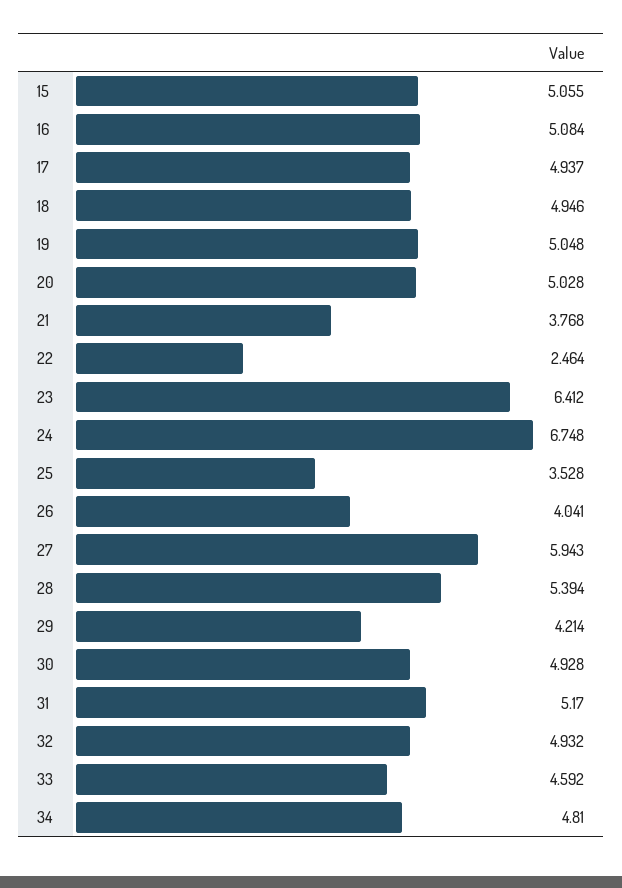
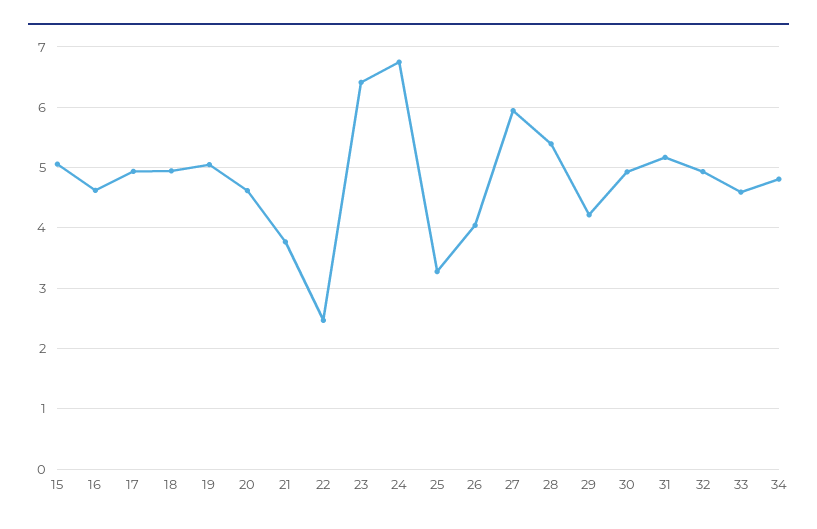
  {
    "15": 5.055,
-   "16": 5.084,
+   "16": 4.6,
    "17": 4.937,
    "18": 4.946,
    "19": 5.048,
-   "20": 5.028,
+   "20": 4.6,
    "21": 3.768,
    "22": 2.464,
    "23": 6.412,
    "24": 6.748,
-   "25": 3.528,
+   "25": 3.3,
    "26": 4.041,
    "27": 5.943,
    "28": 5.394,
    "29": 4.214,
    "30": 4.928,
    "31": 5.17,
    "32": 4.932,
    "33": 4.592,
    "34": 4.81
  }

